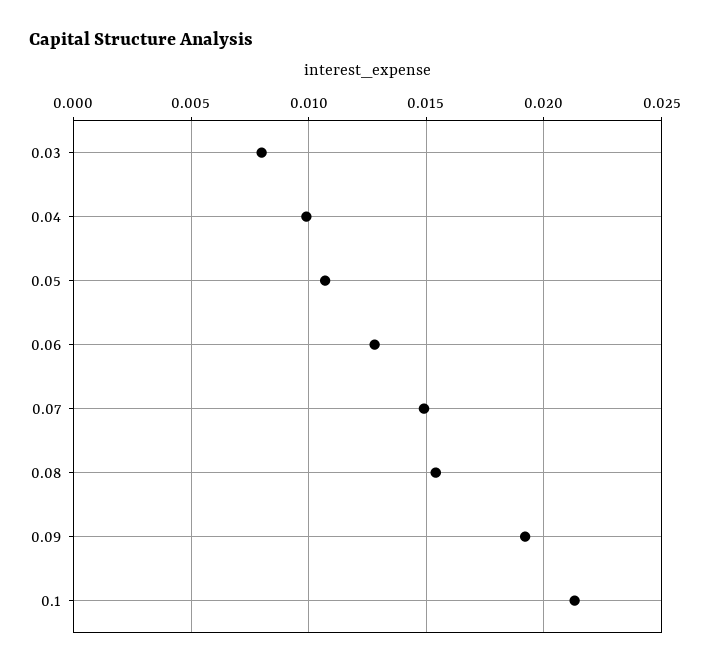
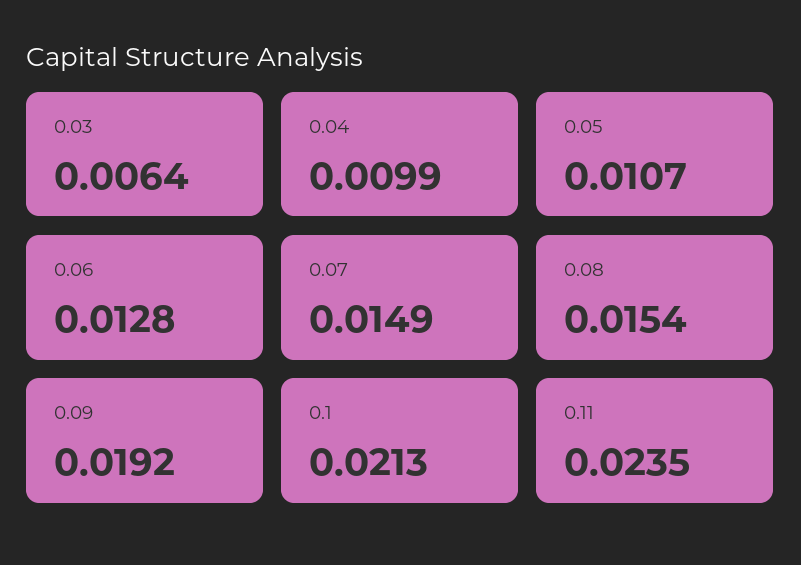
  {
-   "0.03": 0.008,
+   "0.03": 0.0064,
    "0.04": 0.0099,
    "0.05": 0.0107,
    "0.06": 0.0128,
    "0.07": 0.0149,
    "0.08": 0.0154,
    "0.09": 0.0192,
-   "0.1": 0.0213
+   "0.1": 0.0213,
+   "0.11": 0.0235
  }

